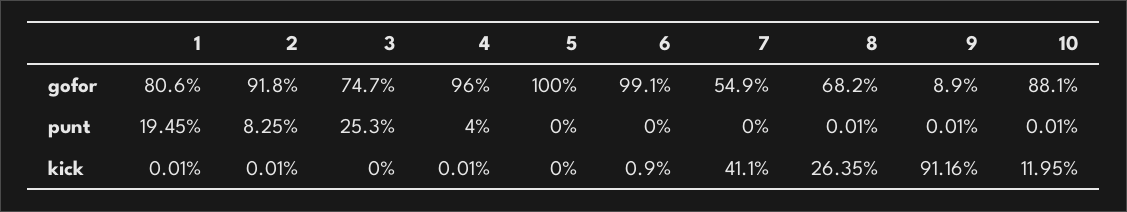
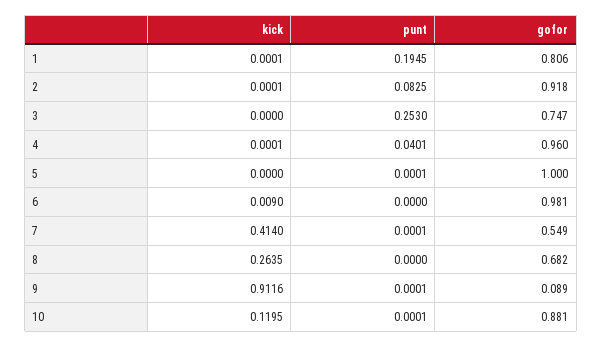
  {
    "1": {
      "gofor": 0.806,
      "punt": 0.1945,
      "kick": 0.0001
    },
    "2": {
      "gofor": 0.918,
      "punt": 0.0825,
      "kick": 0.0001
    },
    "3": {
      "gofor": 0.747,
      "punt": 0.253,
      "kick": 0
    },
    "4": {
      "gofor": 0.96,
-     "punt": 0.04,
+     "punt": 0.0401,
      "kick": 0.0001
    },
    "5": {
      "gofor": 1,
-     "punt": 0,
+     "punt": 0.0001,
      "kick": 0
    },
    "6": {
-     "gofor": 0.991,
+     "gofor": 0.981,
      "punt": 0,
      "kick": 0.009
    },
    "7": {
      "gofor": 0.549,
-     "punt": 0,
+     "punt": 0.0001,
-     "kick": 0.411
+     "kick": 0.414
    },
    "8": {
      "gofor": 0.682,
-     "punt": 0.0001,
+     "punt": 0,
      "kick": 0.2635
    },
    "9": {
      "gofor": 0.089,
      "punt": 0.0001,
      "kick": 0.9116
    },
    "10": {
      "gofor": 0.881,
      "punt": 0.0001,
      "kick": 0.1195
    }
  }

